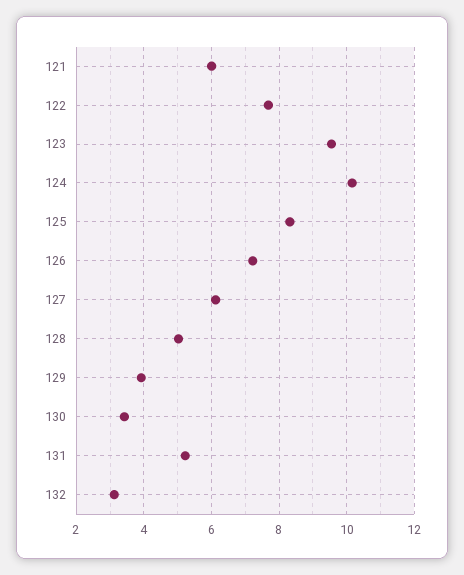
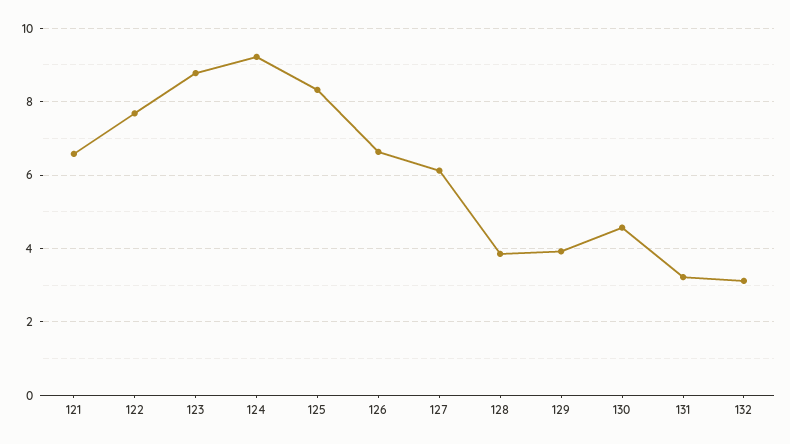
  {
-   "121": 6,
+   "121": 6.6,
    "122": 7.6,
-   "123": 9.6,
+   "123": 8.8,
-   "124": 10.2,
+   "124": 9.2,
    "125": 8.4,
-   "126": 7.2,
+   "126": 6.6,
    "127": 6.2,
-   "128": 5,
+   "128": 3.8,
    "129": 4,
-   "130": 3.4,
+   "130": 4.6,
-   "131": 5.2,
+   "131": 3.2,
    "132": 3.2
  }

